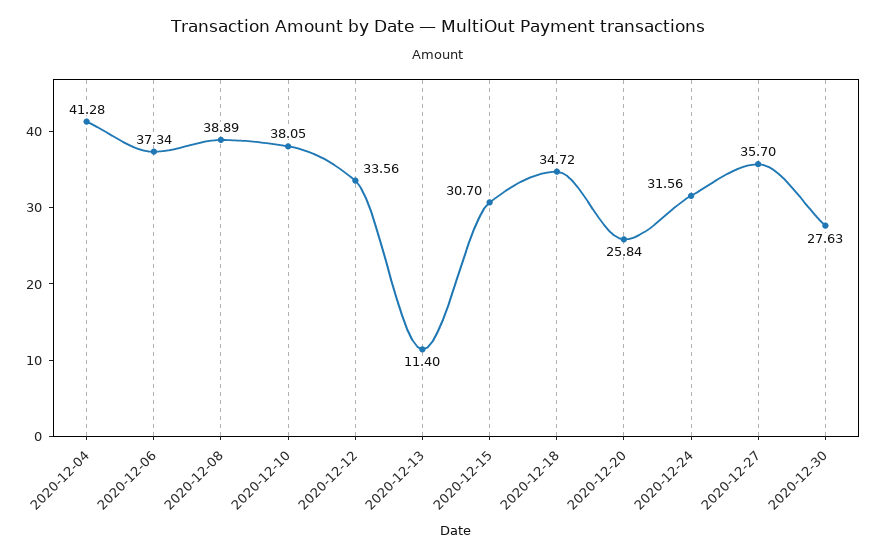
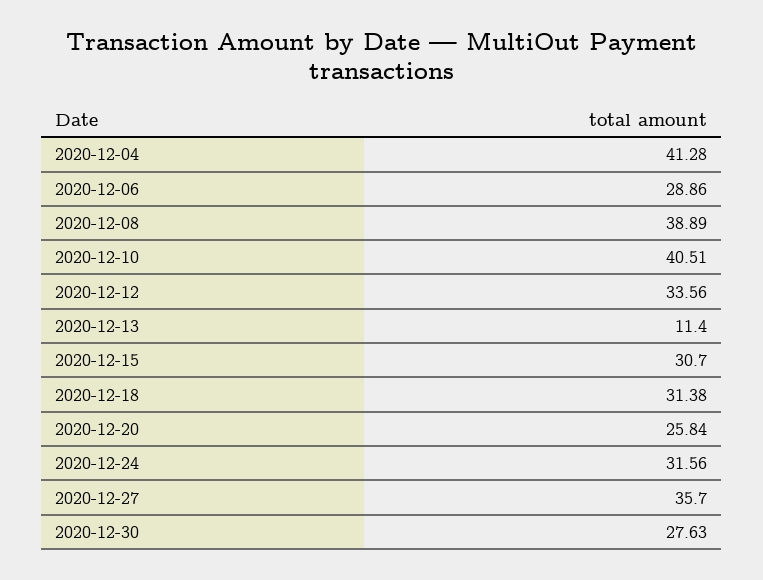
  {
    "2020-12-04": 41.28,
-   "2020-12-06": 37.34,
+   "2020-12-06": 28.86,
    "2020-12-08": 38.89,
-   "2020-12-10": 38.05,
+   "2020-12-10": 40.51,
    "2020-12-12": 33.56,
    "2020-12-13": 11.4,
    "2020-12-15": 30.7,
-   "2020-12-18": 34.72,
+   "2020-12-18": 31.38,
    "2020-12-20": 25.84,
    "2020-12-24": 31.56,
    "2020-12-27": 35.7,
    "2020-12-30": 27.63
  }

